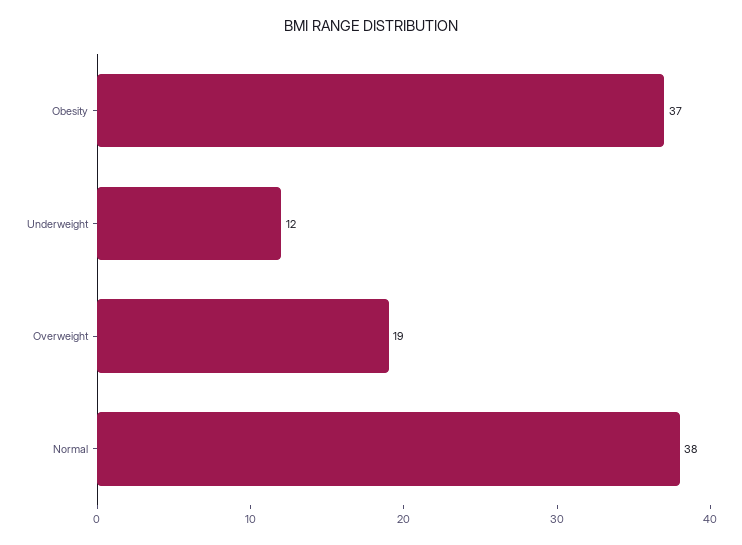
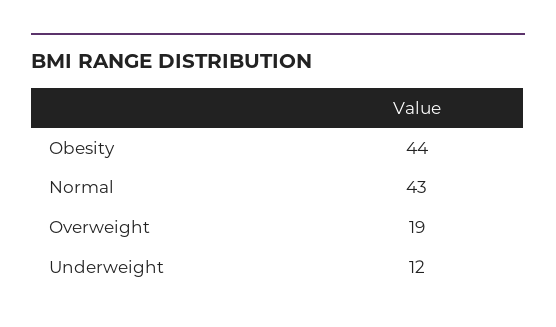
  {
-   "Obesity": 37,
+   "Obesity": 44,
    "Underweight": 12,
    "Overweight": 19,
-   "Normal": 38
+   "Normal": 43
  }

